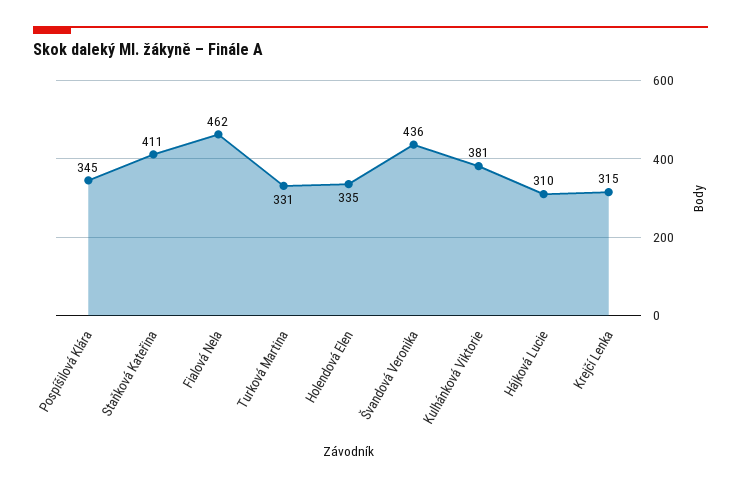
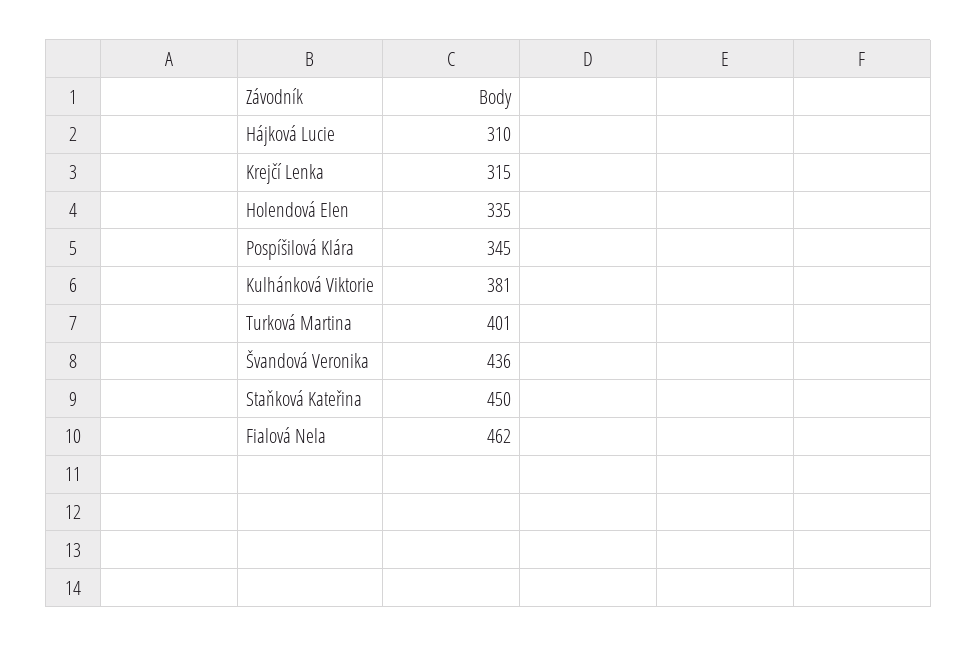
  {
    "Pospíšilová Klára": 345,
-   "Staňková Kateřina": 411,
+   "Staňková Kateřina": 450,
    "Fialová Nela": 462,
-   "Turková Martina": 331,
+   "Turková Martina": 401,
    "Holendová Elen": 335,
    "Švandová Veronika": 436,
    "Kulhánková Viktorie": 381,
    "Hájková Lucie": 310,
    "Krejčí Lenka": 315
  }

